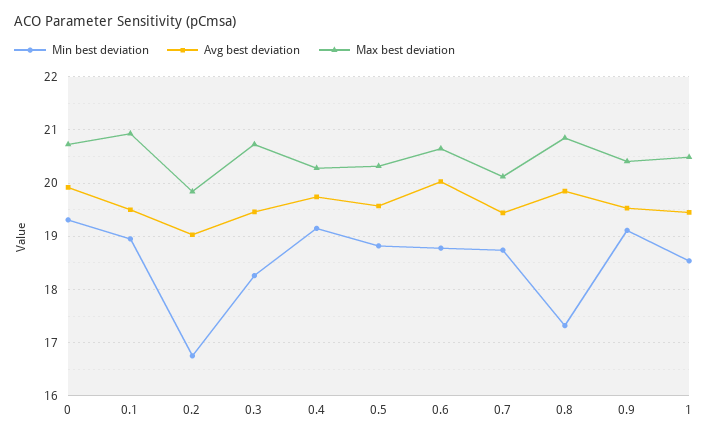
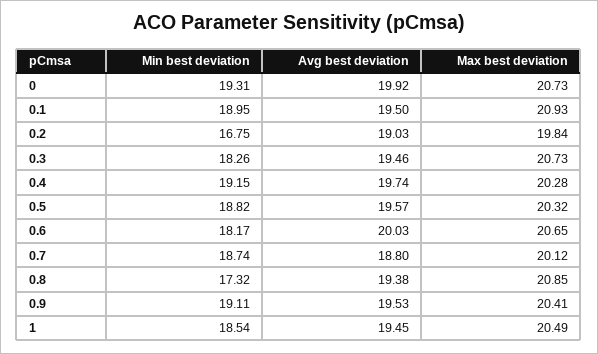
  {
    "Min best deviation": {
      "0": 19.31,
      "0.1": 18.95,
      "0.2": 16.75,
      "0.3": 18.26,
      "0.4": 19.15,
      "0.5": 18.82,
-     "0.6": 18.8,
+     "0.6": 18.17,
      "0.7": 18.74,
      "0.8": 17.32,
      "0.9": 19.11,
      "1": 18.54
    },
    "Avg best deviation": {
      "0": 19.92,
      "0.1": 19.5,
      "0.2": 19.03,
      "0.3": 19.46,
      "0.4": 19.74,
      "0.5": 19.57,
      "0.6": 20.03,
-     "0.7": 19.4,
+     "0.7": 18.8,
-     "0.8": 19.8,
+     "0.8": 19.38,
      "0.9": 19.53,
      "1": 19.45
    },
    "Max best deviation": {
      "0": 20.73,
      "0.1": 20.93,
      "0.2": 19.84,
      "0.3": 20.73,
      "0.4": 20.28,
      "0.5": 20.32,
      "0.6": 20.65,
      "0.7": 20.12,
      "0.8": 20.85,
      "0.9": 20.41,
      "1": 20.49
    }
  }

